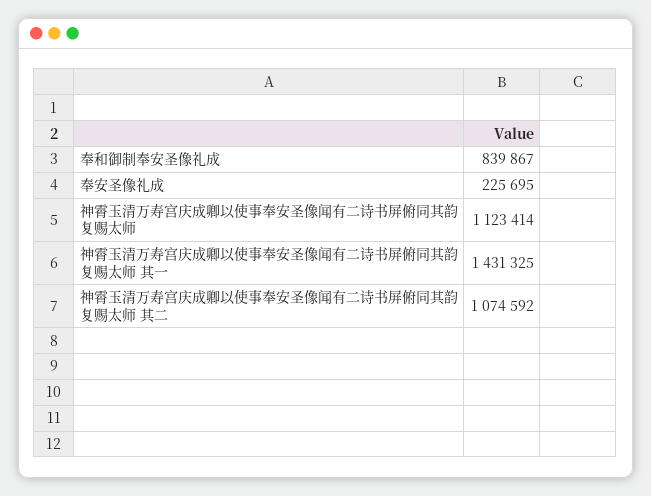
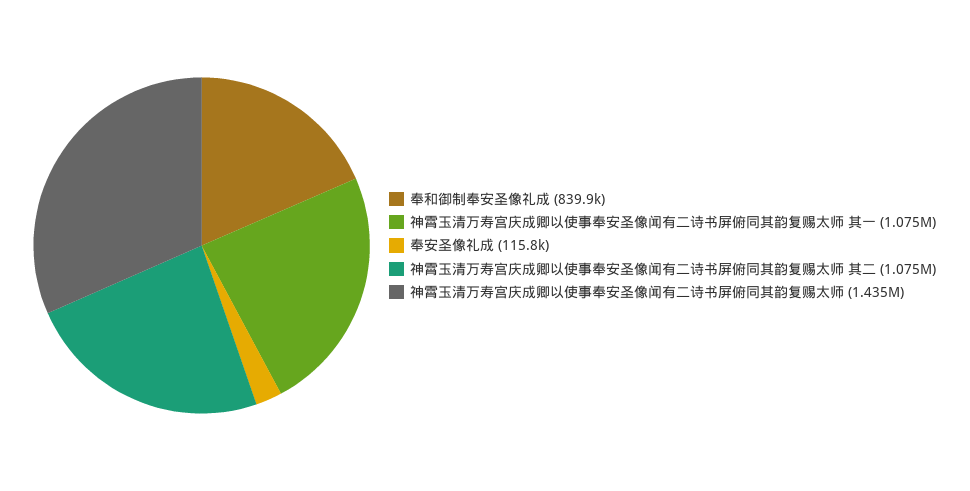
  {
    "奉和御制奉安圣像礼成": 839867,
-   "奉安圣像礼成": 225695,
+   "奉安圣像礼成": 115800,
-   "神霄玉清万寿宫庆成卿以使事奉安圣像闻有二诗书屏俯同其韵复赐太师": 1123414,
+   "神霄玉清万寿宫庆成卿以使事奉安圣像闻有二诗书屏俯同其韵复赐太师": 1435000,
-   "神霄玉清万寿宫庆成卿以使事奉安圣像闻有二诗书屏俯同其韵复赐太师 其一": 1431325,
+   "神霄玉清万寿宫庆成卿以使事奉安圣像闻有二诗书屏俯同其韵复赐太师 其一": 1075000,
    "神霄玉清万寿宫庆成卿以使事奉安圣像闻有二诗书屏俯同其韵复赐太师 其二": 1074592
  }

